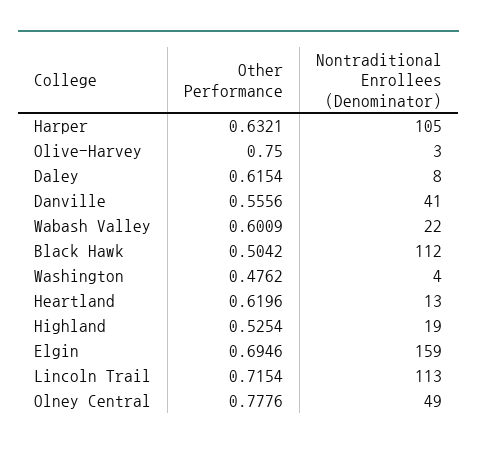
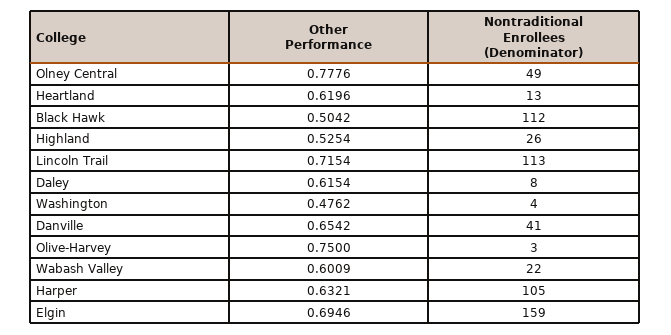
  {
    "Other Performance": {
      "Harper": 0.6321,
      "Olive-Harvey": 0.75,
      "Daley": 0.6154,
-     "Danville": 0.5556,
+     "Danville": 0.6542,
      "Wabash Valley": 0.6009,
      "Black Hawk": 0.5042,
      "Washington": 0.4762,
      "Heartland": 0.6196,
      "Highland": 0.5254,
      "Elgin": 0.6946,
      "Lincoln Trail": 0.7154,
      "Olney Central": 0.7776
    },
    "Nontraditional Enrollees (Denominator)": {
      "Harper": 105,
      "Olive-Harvey": 3,
      "Daley": 8,
      "Danville": 41,
      "Wabash Valley": 22,
      "Black Hawk": 112,
      "Washington": 4,
      "Heartland": 13,
-     "Highland": 19,
+     "Highland": 26,
      "Elgin": 159,
      "Lincoln Trail": 113,
      "Olney Central": 49
    }
  }

